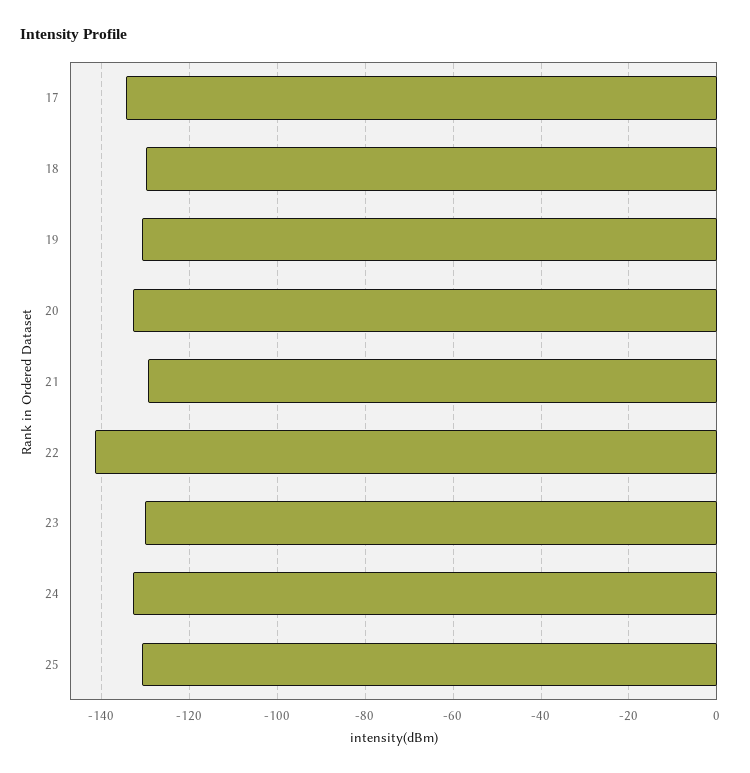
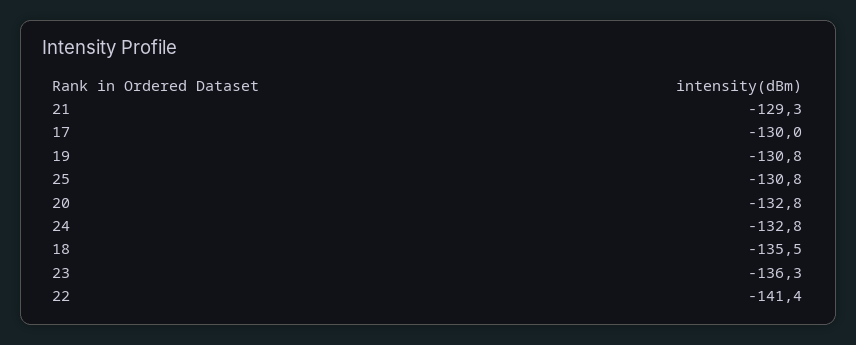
  {
-   "17": -134,
+   "17": -130,
-   "18": -130,
+   "18": -135.5,
    "19": -130.8,
    "20": -132.8,
    "21": -129.3,
    "22": -141.4,
-   "23": -130,
+   "23": -136.3,
    "24": -132.8,
    "25": -130.8
  }

